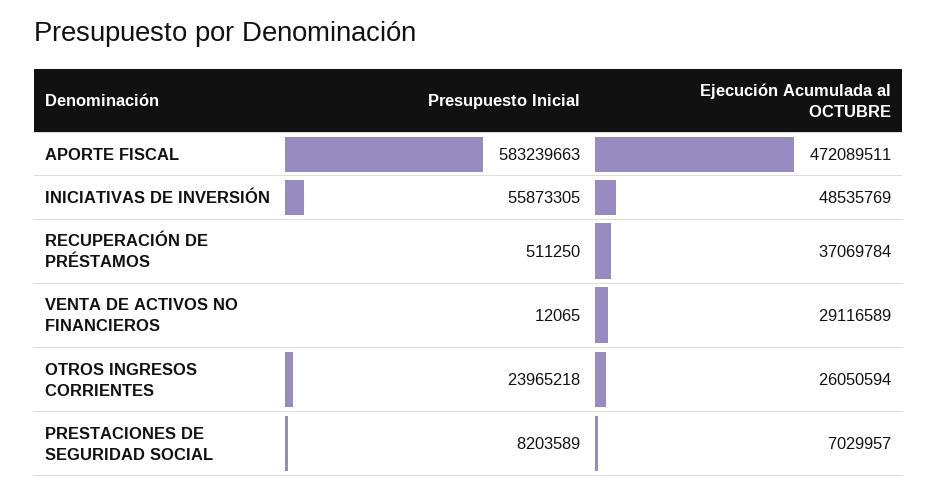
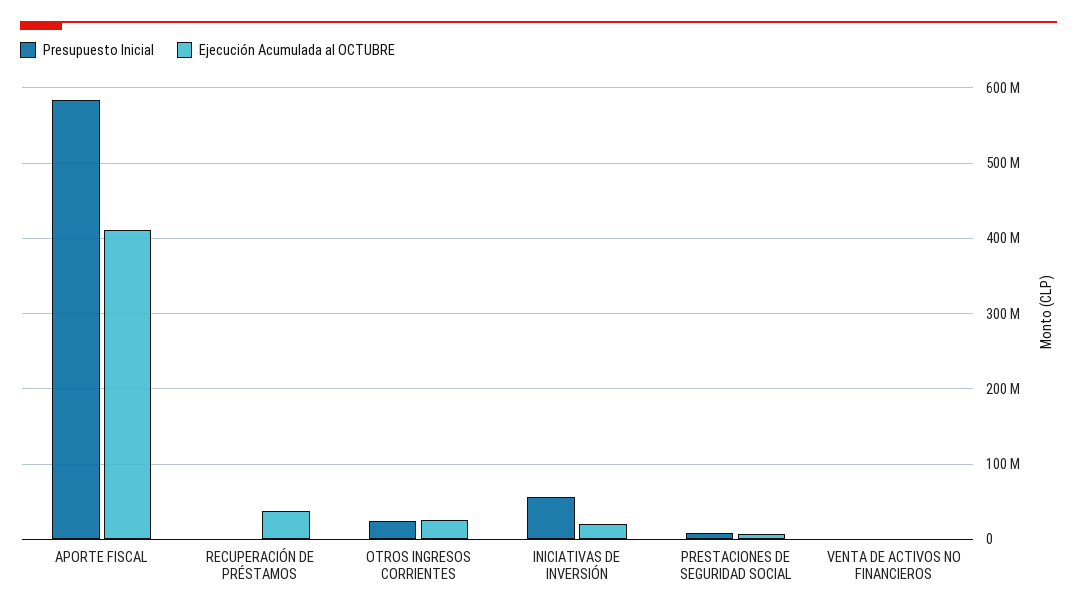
  {
    "Presupuesto Inicial": {
      "APORTE FISCAL": 583239663,
      "INICIATIVAS DE INVERSIÓN": 55873305,
      "RECUPERACIÓN DE PRÉSTAMOS": 511250,
      "VENTA DE ACTIVOS NO FINANCIEROS": 12065,
      "OTROS INGRESOS CORRIENTES": 23965218,
      "PRESTACIONES DE SEGURIDAD SOCIAL": 8203589
    },
    "Ejecución Acumulada al OCTUBRE": {
-     "APORTE FISCAL": 472089511,
+     "APORTE FISCAL": 410000000,
-     "INICIATIVAS DE INVERSIÓN": 48535769,
+     "INICIATIVAS DE INVERSIÓN": 20000000,
      "RECUPERACIÓN DE PRÉSTAMOS": 37069784,
-     "VENTA DE ACTIVOS NO FINANCIEROS": 29116589,
+     "VENTA DE ACTIVOS NO FINANCIEROS": 0,
      "OTROS INGRESOS CORRIENTES": 26050594,
      "PRESTACIONES DE SEGURIDAD SOCIAL": 7029957
    }
  }

